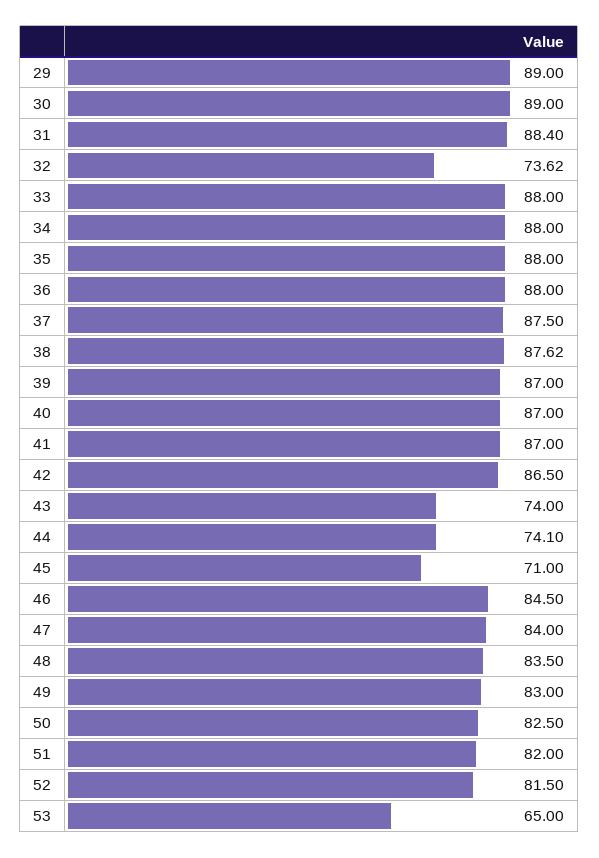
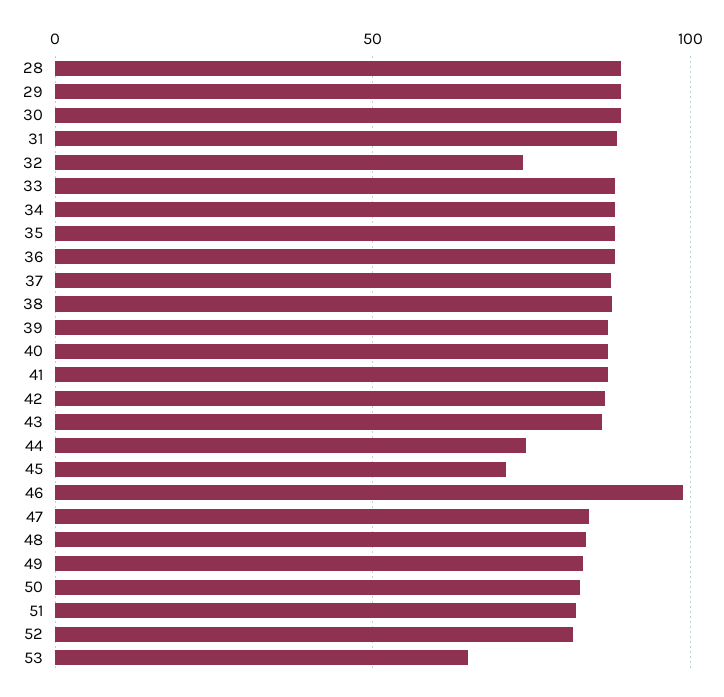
  {
    "29": 89,
    "30": 89,
    "31": 88.4,
    "32": 73.62,
    "33": 88,
    "34": 88,
    "35": 88,
    "36": 88,
    "37": 87.5,
    "38": 87.62,
    "39": 87,
    "40": 87,
    "41": 87,
    "42": 86.5,
-   "43": 74,
+   "43": 85,
    "44": 74.1,
    "45": 71,
-   "46": 84.5,
+   "46": 100,
    "47": 84,
    "48": 83.5,
    "49": 83,
    "50": 82.5,
    "51": 82,
    "52": 81.5,
-   "53": 65
+   "53": 65,
+   "28": 90
  }

